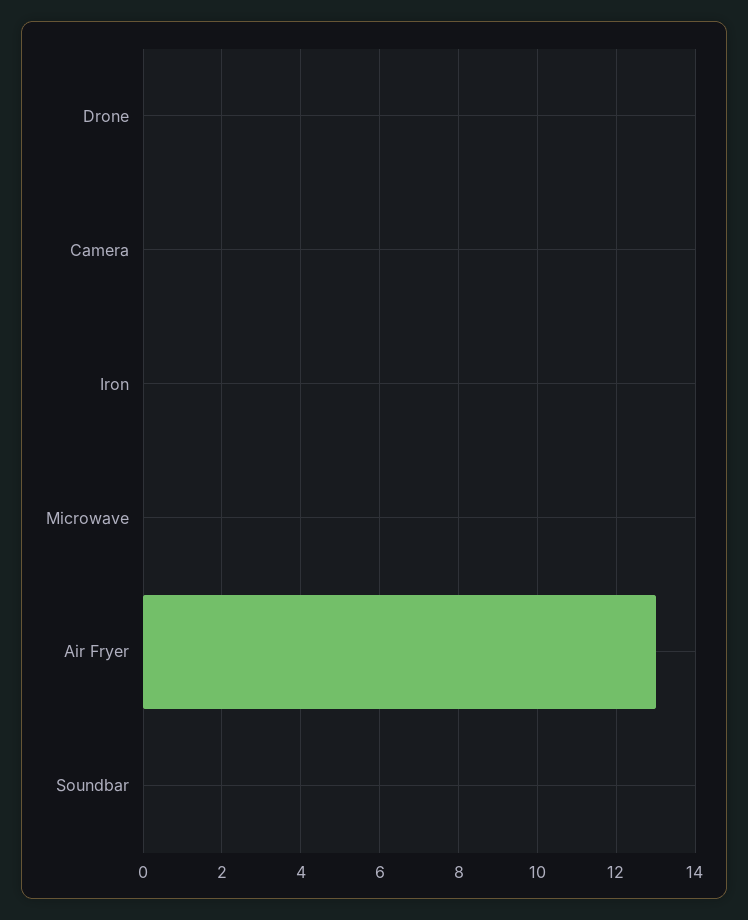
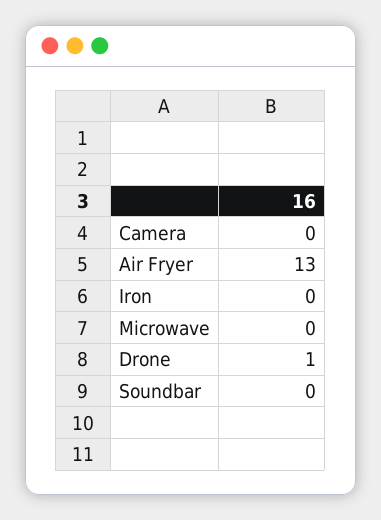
  {
-   "Drone": 0,
+   "Drone": 1,
    "Camera": 0,
    "Iron": 0,
    "Microwave": 0,
    "Air Fryer": 13,
    "Soundbar": 0
  }

